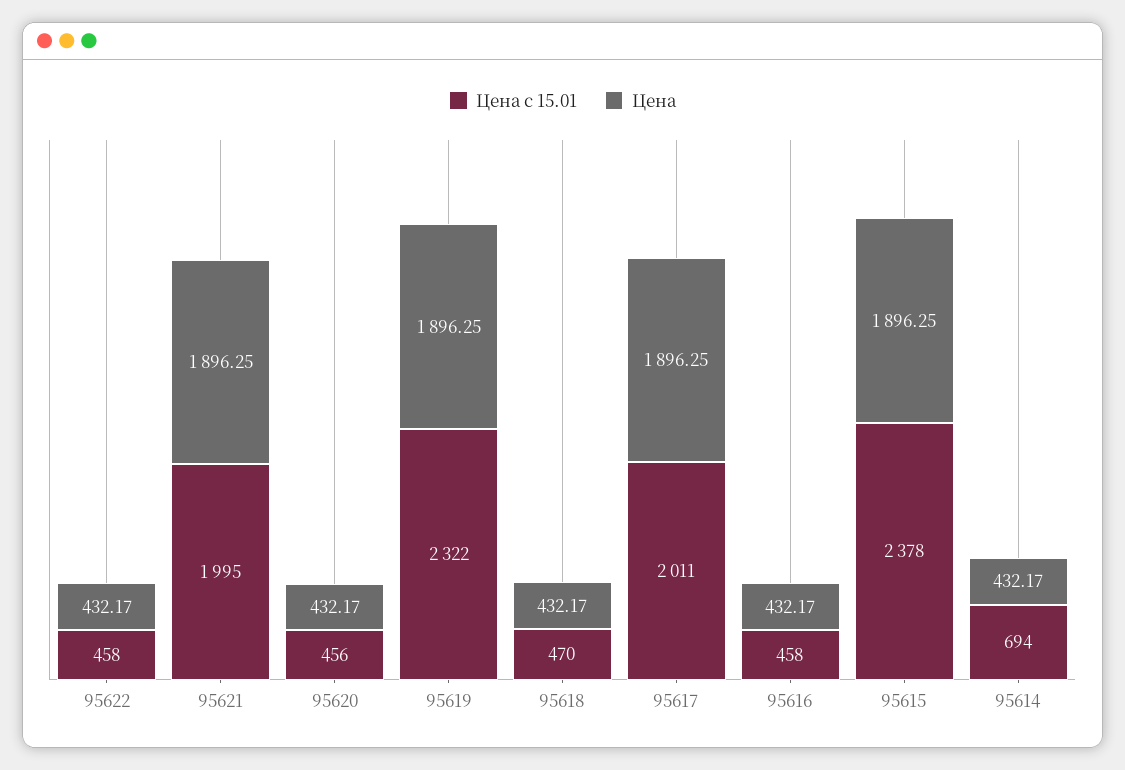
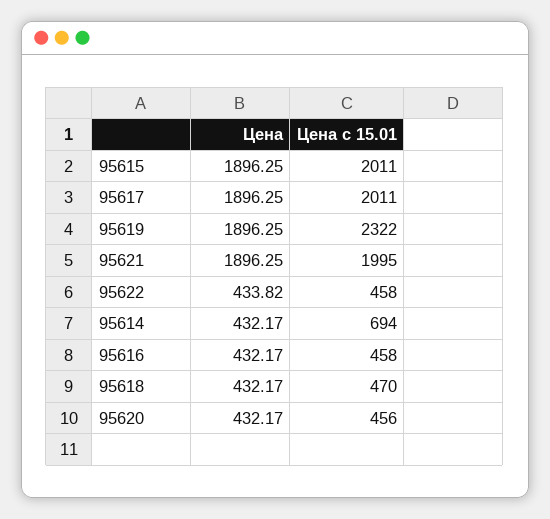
  {
    "Цена с 15.01": {
      "95622": 458,
      "95621": 1995,
      "95620": 456,
      "95619": 2322,
      "95618": 470,
      "95617": 2011,
      "95616": 458,
-     "95615": 2378,
+     "95615": 2011,
      "95614": 694
    },
    "Цена": {
-     "95622": 432.17,
+     "95622": 433.82,
      "95621": 1896.25,
      "95620": 432.17,
      "95619": 1896.25,
      "95618": 432.17,
      "95617": 1896.25,
      "95616": 432.17,
      "95615": 1896.25,
      "95614": 432.17
    }
  }

